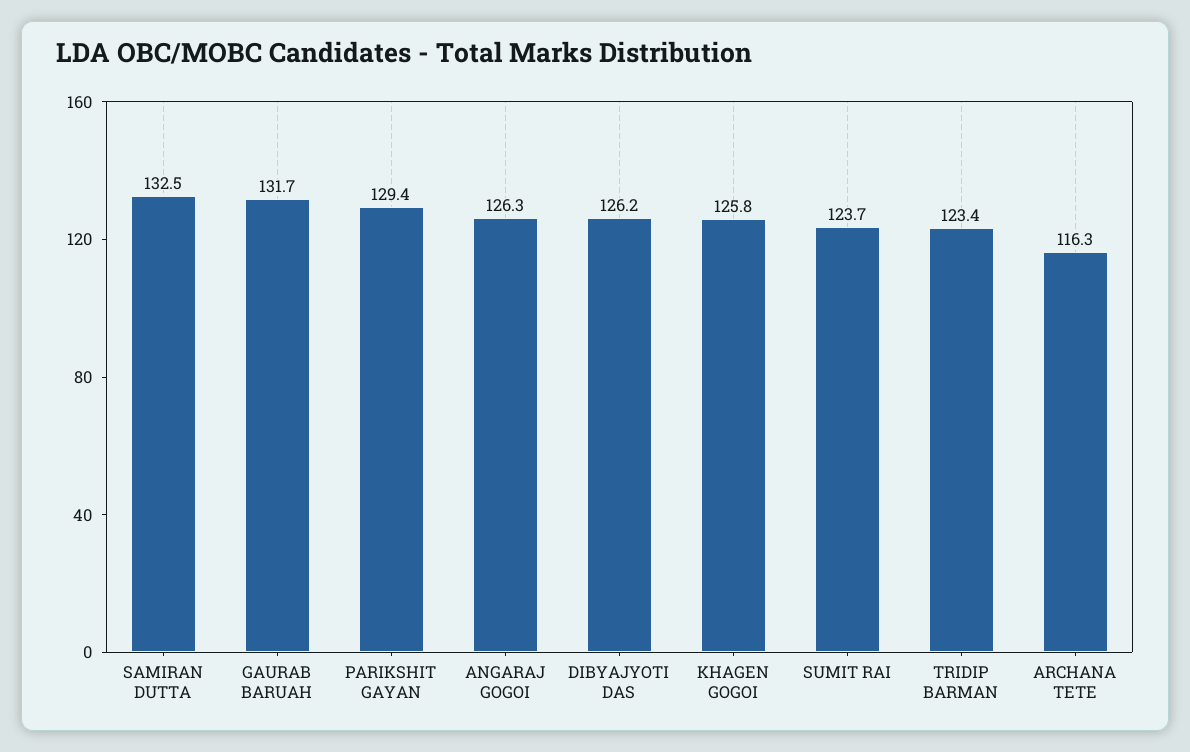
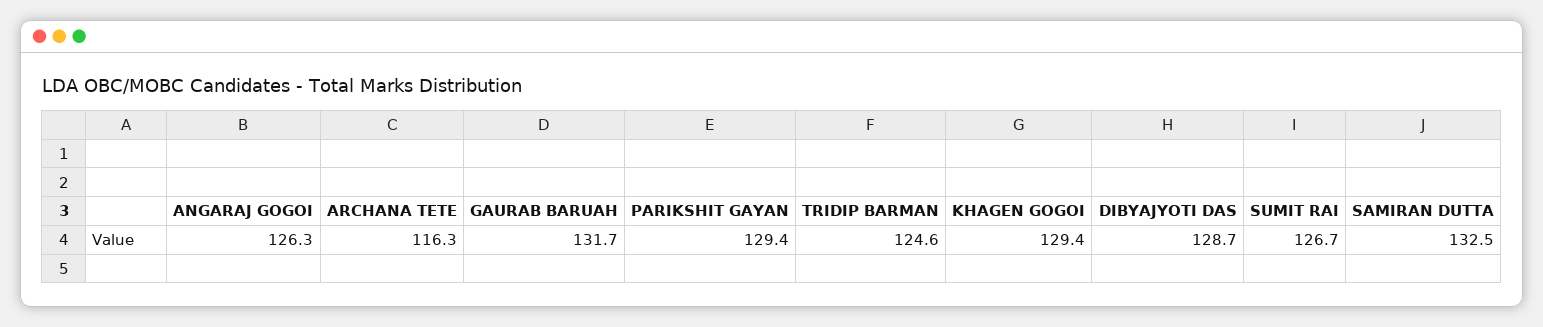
  {
    "SAMIRAN DUTTA": 132.5,
    "GAURAB BARUAH": 131.7,
    "PARIKSHIT GAYAN": 129.4,
    "ANGARAJ GOGOI": 126.3,
-   "DIBYAJYOTI DAS": 126.2,
+   "DIBYAJYOTI DAS": 128.7,
-   "KHAGEN GOGOI": 125.8,
+   "KHAGEN GOGOI": 129.4,
-   "SUMIT RAI": 123.7,
+   "SUMIT RAI": 126.7,
-   "TRIDIP BARMAN": 123.4,
+   "TRIDIP BARMAN": 124.6,
    "ARCHANA TETE": 116.3
  }

